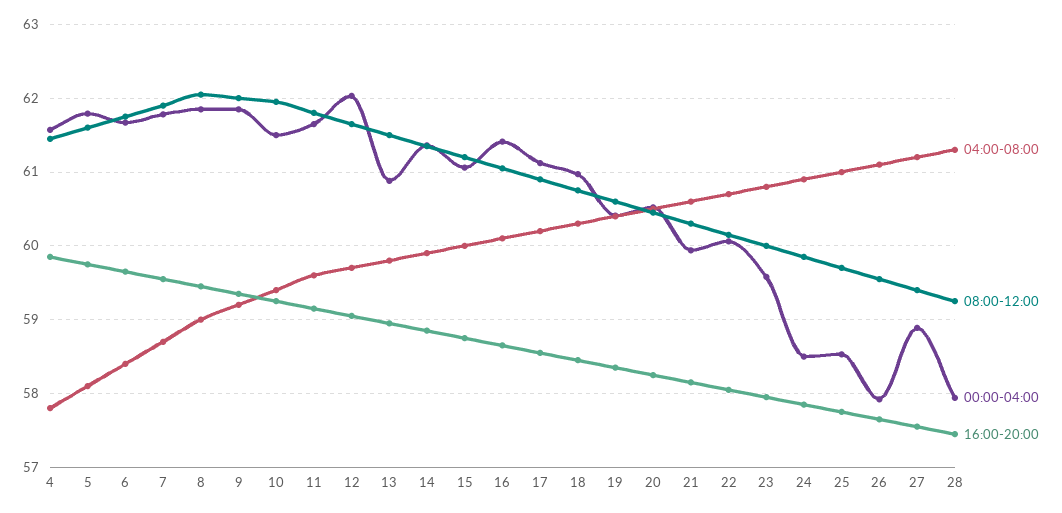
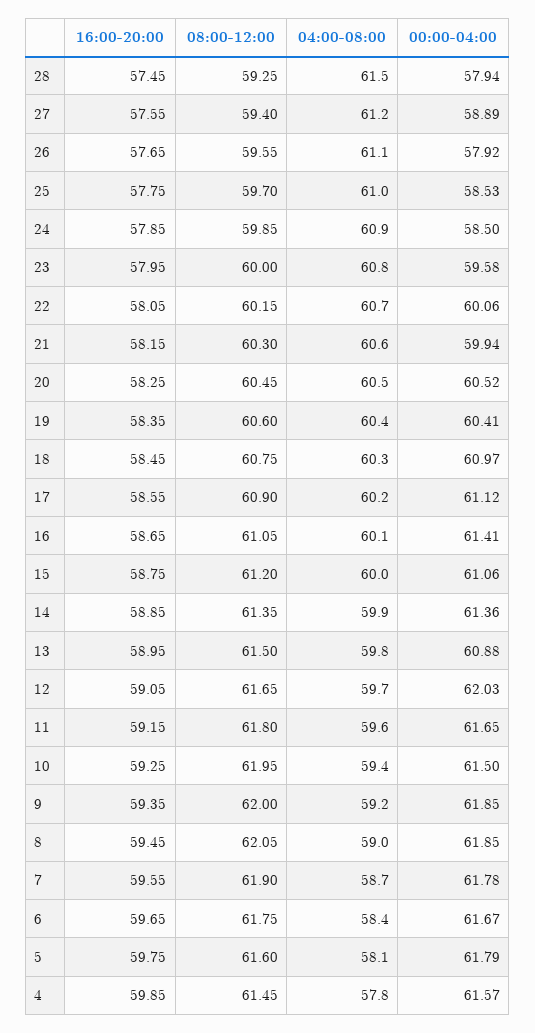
  {
    "04:00-08:00": {
      "4": 57.8,
      "5": 58.1,
      "6": 58.4,
      "7": 58.7,
      "8": 59,
      "9": 59.2,
      "10": 59.4,
      "11": 59.6,
      "12": 59.7,
      "13": 59.8,
      "14": 59.9,
      "15": 60,
      "16": 60.1,
      "17": 60.2,
      "18": 60.3,
      "19": 60.4,
      "20": 60.5,
      "21": 60.6,
      "22": 60.7,
      "23": 60.8,
      "24": 60.9,
      "25": 61,
      "26": 61.1,
      "27": 61.2,
-     "28": 61.3
+     "28": 61.5
    },
    "08:00-12:00": {
      "4": 61.45,
      "5": 61.6,
      "6": 61.75,
      "7": 61.9,
      "8": 62.05,
      "9": 62,
      "10": 61.95,
      "11": 61.8,
      "12": 61.65,
      "13": 61.5,
      "14": 61.35,
      "15": 61.2,
      "16": 61.05,
      "17": 60.9,
      "18": 60.75,
      "19": 60.6,
      "20": 60.45,
      "21": 60.3,
      "22": 60.15,
      "23": 60,
      "24": 59.85,
      "25": 59.7,
      "26": 59.55,
      "27": 59.4,
      "28": 59.25
    },
    "00:00-04:00": {
      "4": 61.57,
      "5": 61.79,
      "6": 61.67,
      "7": 61.78,
      "8": 61.85,
      "9": 61.85,
      "10": 61.5,
      "11": 61.65,
      "12": 62.03,
      "13": 60.88,
      "14": 61.36,
      "15": 61.06,
      "16": 61.41,
      "17": 61.12,
      "18": 60.97,
      "19": 60.41,
      "20": 60.52,
      "21": 59.94,
      "22": 60.06,
      "23": 59.58,
      "24": 58.5,
      "25": 58.53,
      "26": 57.92,
      "27": 58.89,
      "28": 57.94
    },
    "16:00-20:00": {
      "4": 59.85,
      "5": 59.75,
      "6": 59.65,
      "7": 59.55,
      "8": 59.45,
      "9": 59.35,
      "10": 59.25,
      "11": 59.15,
      "12": 59.05,
      "13": 58.95,
      "14": 58.85,
      "15": 58.75,
      "16": 58.65,
      "17": 58.55,
      "18": 58.45,
      "19": 58.35,
      "20": 58.25,
      "21": 58.15,
      "22": 58.05,
      "23": 57.95,
      "24": 57.85,
      "25": 57.75,
      "26": 57.65,
      "27": 57.55,
      "28": 57.45
    }
  }

